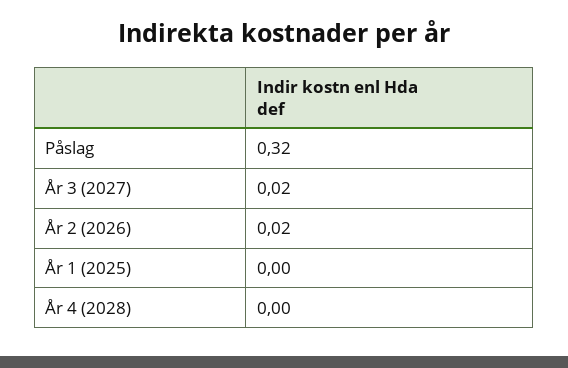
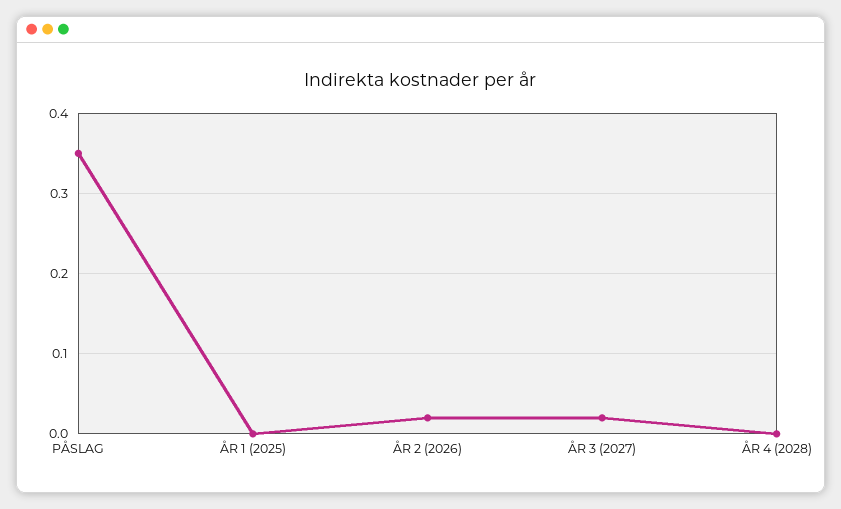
  {
-   "Påslag": 0.32,
+   "Påslag": 0.35,
    "År 3 (2027)": 0.02,
    "År 2 (2026)": 0.02,
    "År 1 (2025)": 0,
    "År 4 (2028)": 0
  }

